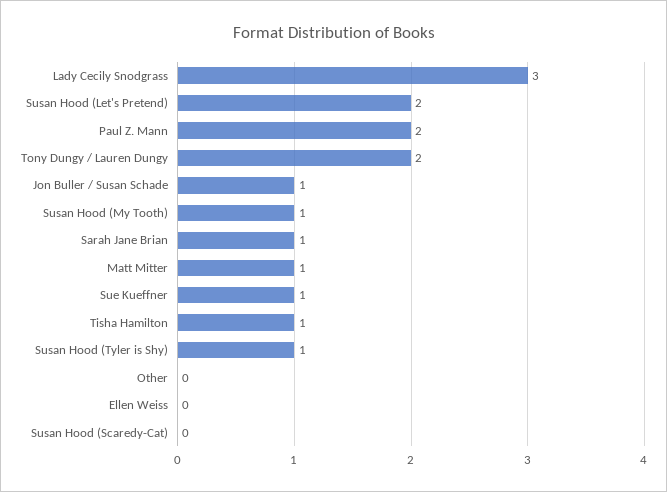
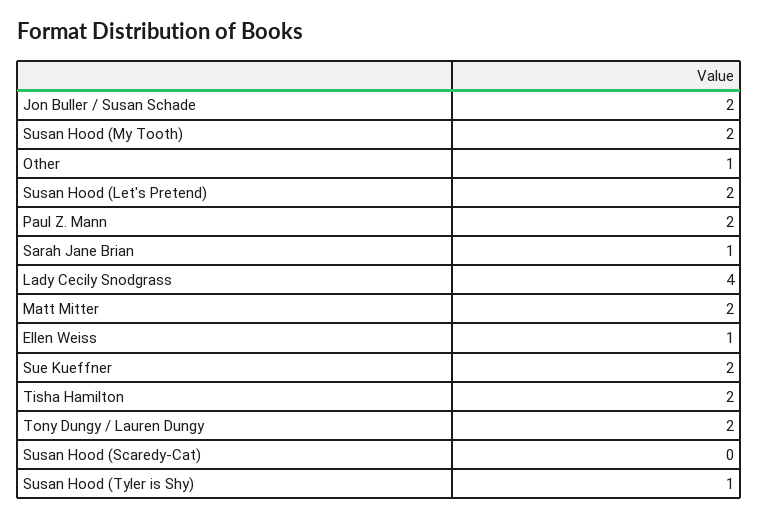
  {
-   "Lady Cecily Snodgrass": 3,
+   "Lady Cecily Snodgrass": 4,
    "Susan Hood (Let's Pretend)": 2,
    "Paul Z. Mann": 2,
    "Tony Dungy / Lauren Dungy": 2,
-   "Jon Buller / Susan Schade": 1,
+   "Jon Buller / Susan Schade": 2,
-   "Susan Hood (My Tooth)": 1,
+   "Susan Hood (My Tooth)": 2,
    "Sarah Jane Brian": 1,
-   "Matt Mitter": 1,
+   "Matt Mitter": 2,
-   "Sue Kueffner": 1,
+   "Sue Kueffner": 2,
-   "Tisha Hamilton": 1,
+   "Tisha Hamilton": 2,
    "Susan Hood (Tyler is Shy)": 1,
-   "Other": 0,
+   "Other": 1,
-   "Ellen Weiss": 0,
+   "Ellen Weiss": 1,
    "Susan Hood (Scaredy-Cat)": 0
  }

